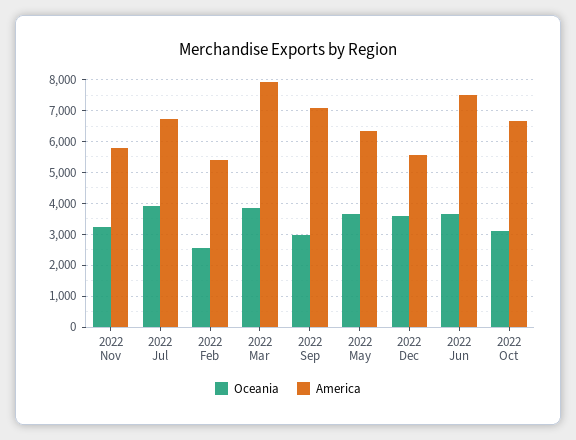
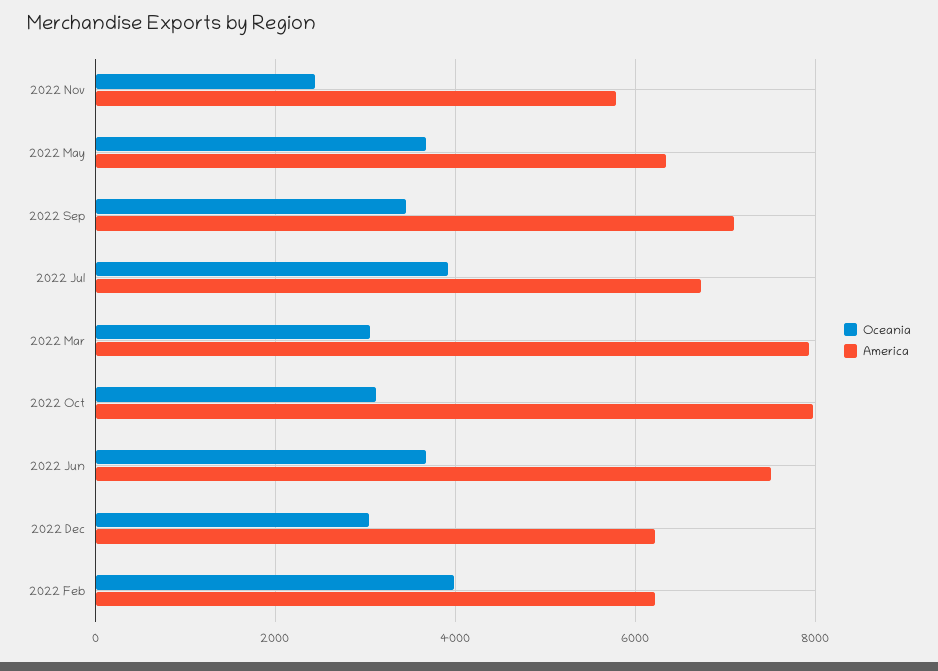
  {
    "Oceania": {
-     "2022 Nov": 3200,
+     "2022 Nov": 2400,
      "2022 Jul": 4000,
-     "2022 Feb": 2600,
+     "2022 Feb": 4000,
-     "2022 Mar": 3800,
+     "2022 Mar": 3000,
-     "2022 Sep": 3000,
+     "2022 Sep": 3400,
      "2022 May": 3600,
-     "2022 Dec": 3600,
+     "2022 Dec": 3000,
      "2022 Jun": 3600,
      "2022 Oct": 3200
    },
    "America": {
      "2022 Nov": 5800,
      "2022 Jul": 6800,
-     "2022 Feb": 5400,
+     "2022 Feb": 6200,
      "2022 Mar": 8000,
      "2022 Sep": 7000,
      "2022 May": 6400,
-     "2022 Dec": 5600,
+     "2022 Dec": 6200,
      "2022 Jun": 7600,
-     "2022 Oct": 6600
+     "2022 Oct": 8000
    }
  }

